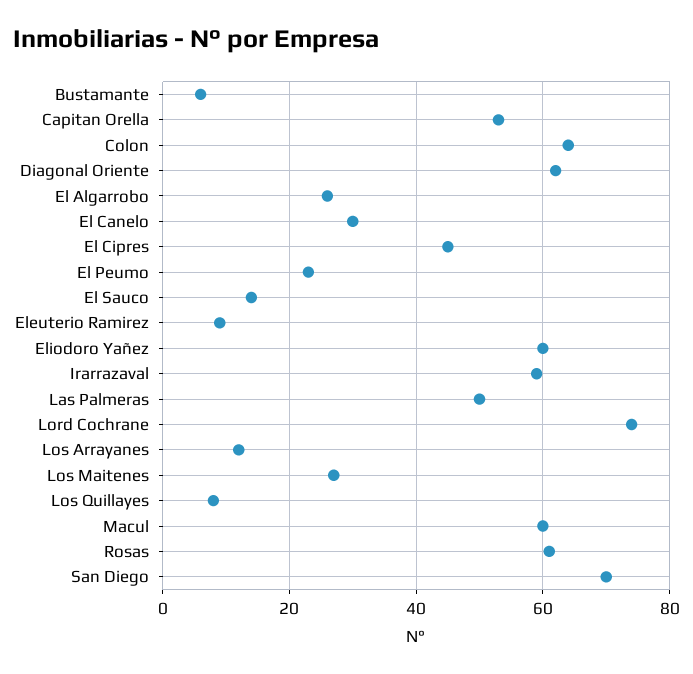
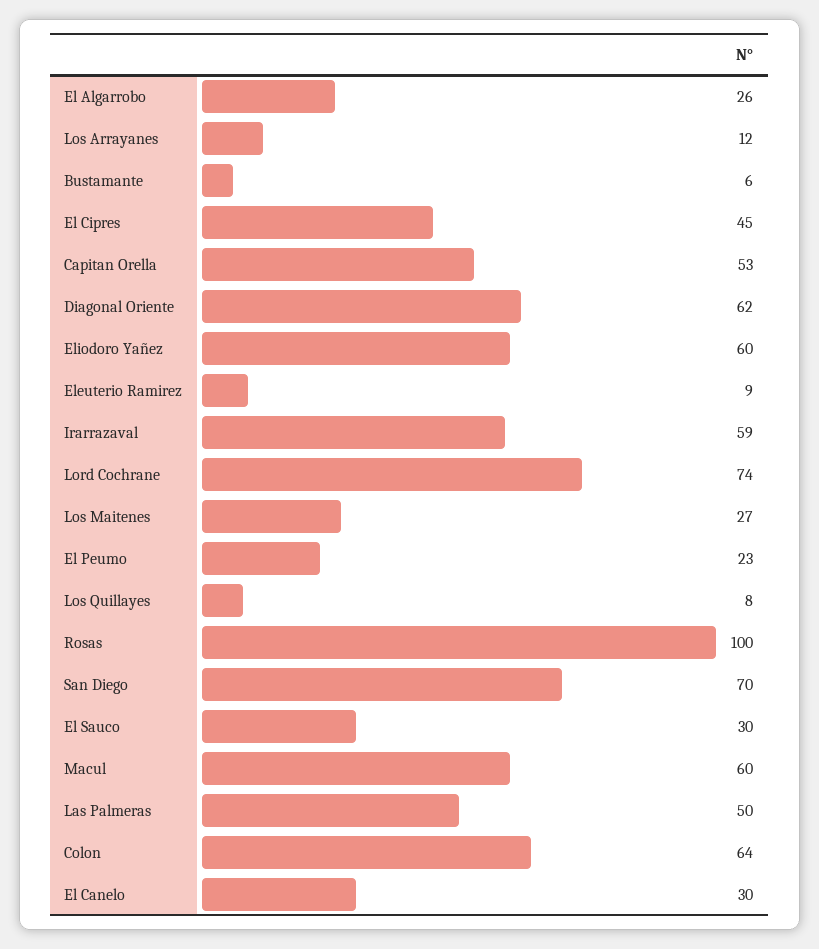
  {
    "Bustamante": 6,
    "Capitan Orella": 53,
    "Colon": 64,
    "Diagonal Oriente": 62,
    "El Algarrobo": 26,
    "El Canelo": 30,
    "El Cipres": 45,
    "El Peumo": 23,
-   "El Sauco": 15,
+   "El Sauco": 30,
    "Eleuterio Ramirez": 9,
    "Eliodoro Yañez": 60,
    "Irarrazaval": 59,
    "Las Palmeras": 50,
    "Lord Cochrane": 74,
    "Los Arrayanes": 12,
    "Los Maitenes": 27,
    "Los Quillayes": 8,
    "Macul": 60,
-   "Rosas": 60,
+   "Rosas": 100,
    "San Diego": 70
  }

